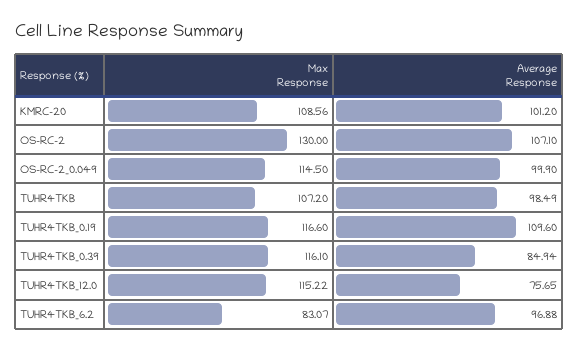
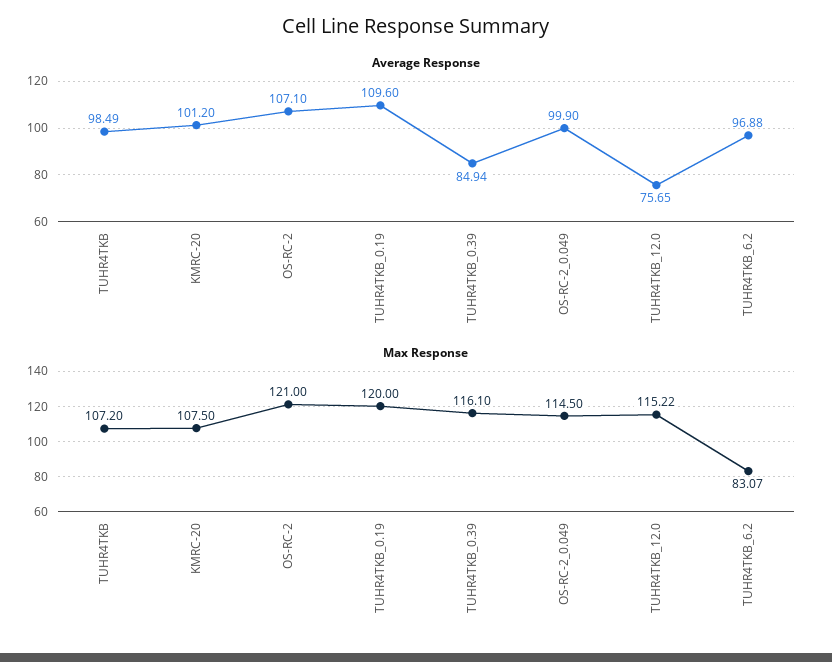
  {
    "Max Response": {
-     "KMRC-20": 108.56,
+     "KMRC-20": 107.5,
-     "OS-RC-2": 130,
+     "OS-RC-2": 121,
      "OS-RC-2_0.049": 114.5,
      "TUHR4TKB": 107.2,
-     "TUHR4TKB_0.19": 116.6,
+     "TUHR4TKB_0.19": 120,
      "TUHR4TKB_0.39": 116.1,
      "TUHR4TKB_12.0": 115.22,
      "TUHR4TKB_6.2": 83.07
    },
    "Average Response": {
      "KMRC-20": 101.2,
      "OS-RC-2": 107.1,
      "OS-RC-2_0.049": 99.9,
      "TUHR4TKB": 98.49,
      "TUHR4TKB_0.19": 109.6,
      "TUHR4TKB_0.39": 84.94,
      "TUHR4TKB_12.0": 75.65,
      "TUHR4TKB_6.2": 96.88
    }
  }

